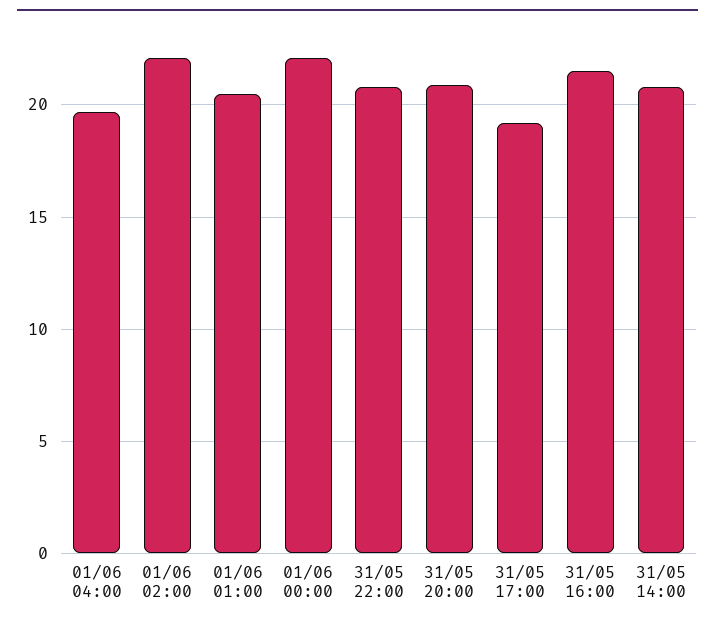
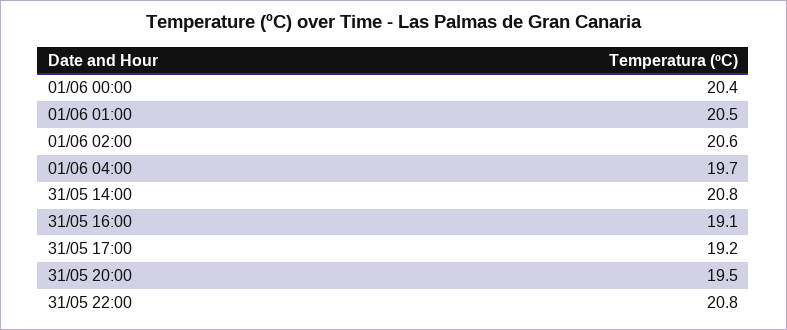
  {
    "01/06 04:00": 19.7,
-   "01/06 02:00": 22,
+   "01/06 02:00": 20.6,
    "01/06 01:00": 20.5,
-   "01/06 00:00": 22,
+   "01/06 00:00": 20.4,
    "31/05 22:00": 20.8,
-   "31/05 20:00": 21,
+   "31/05 20:00": 19.5,
    "31/05 17:00": 19.2,
-   "31/05 16:00": 21.5,
+   "31/05 16:00": 19.1,
    "31/05 14:00": 20.8
  }

